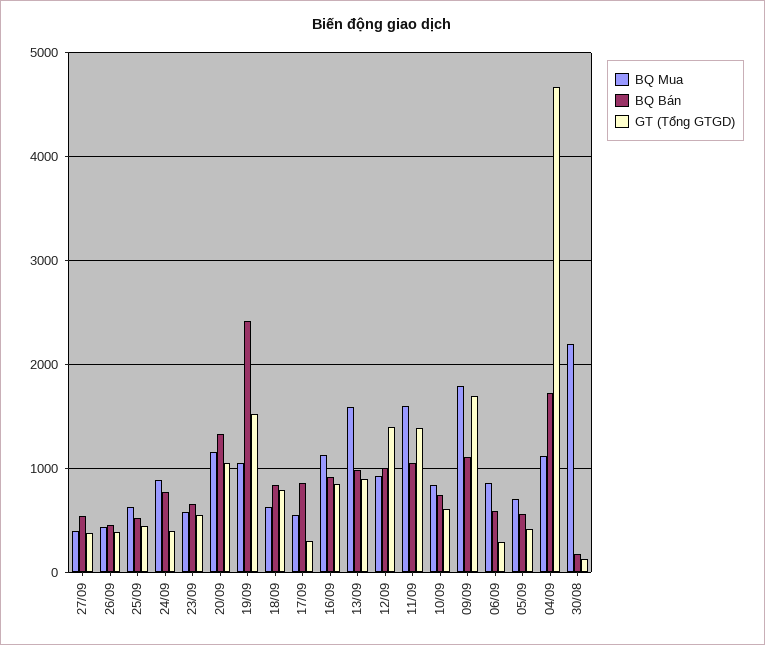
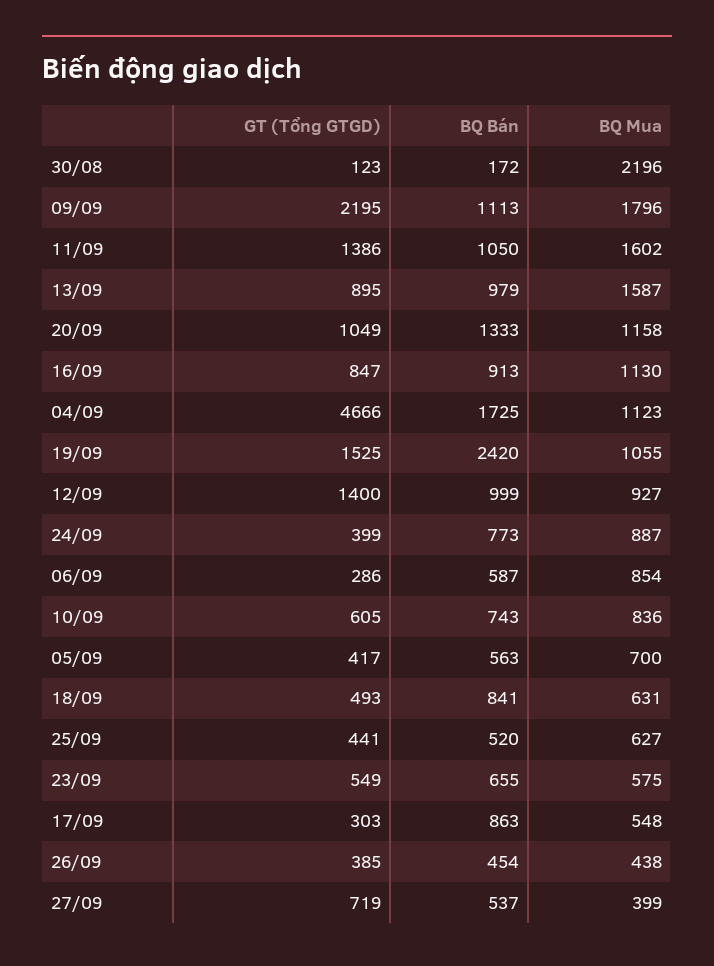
  {
    "BQ Mua": {
      "27/09": 399,
      "26/09": 438,
      "25/09": 627,
      "24/09": 887,
      "23/09": 575,
      "20/09": 1158,
      "19/09": 1055,
      "18/09": 631,
      "17/09": 548,
      "16/09": 1130,
      "13/09": 1587,
      "12/09": 927,
      "11/09": 1602,
      "10/09": 836,
      "09/09": 1796,
      "06/09": 854,
      "05/09": 700,
      "04/09": 1123,
      "30/08": 2196
    },
    "BQ Bán": {
      "27/09": 537,
      "26/09": 454,
      "25/09": 520,
      "24/09": 773,
      "23/09": 655,
      "20/09": 1333,
      "19/09": 2420,
      "18/09": 841,
      "17/09": 863,
      "16/09": 913,
      "13/09": 979,
      "12/09": 999,
      "11/09": 1050,
      "10/09": 743,
      "09/09": 1113,
      "06/09": 587,
      "05/09": 563,
      "04/09": 1725,
      "30/08": 172
    },
    "GT (Tổng GTGD)": {
-     "27/09": 400,
+     "27/09": 719,
      "26/09": 385,
      "25/09": 441,
      "24/09": 399,
      "23/09": 549,
      "20/09": 1049,
      "19/09": 1525,
-     "18/09": 800,
+     "18/09": 493,
      "17/09": 303,
      "16/09": 847,
      "13/09": 895,
      "12/09": 1400,
      "11/09": 1386,
      "10/09": 605,
-     "09/09": 1700,
+     "09/09": 2195,
      "06/09": 286,
      "05/09": 417,
      "04/09": 4666,
      "30/08": 123
    }
  }

